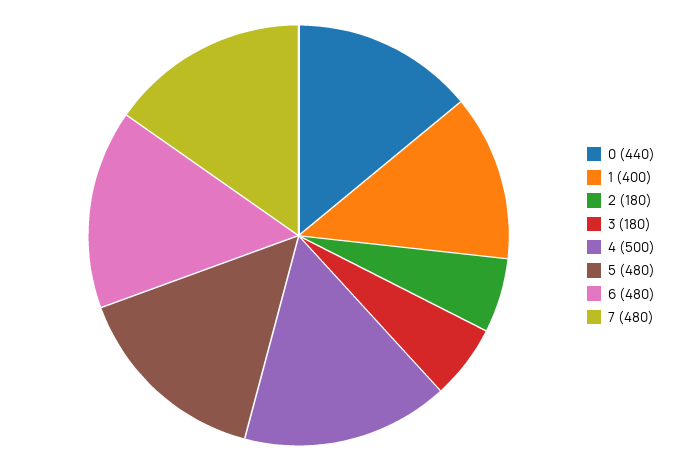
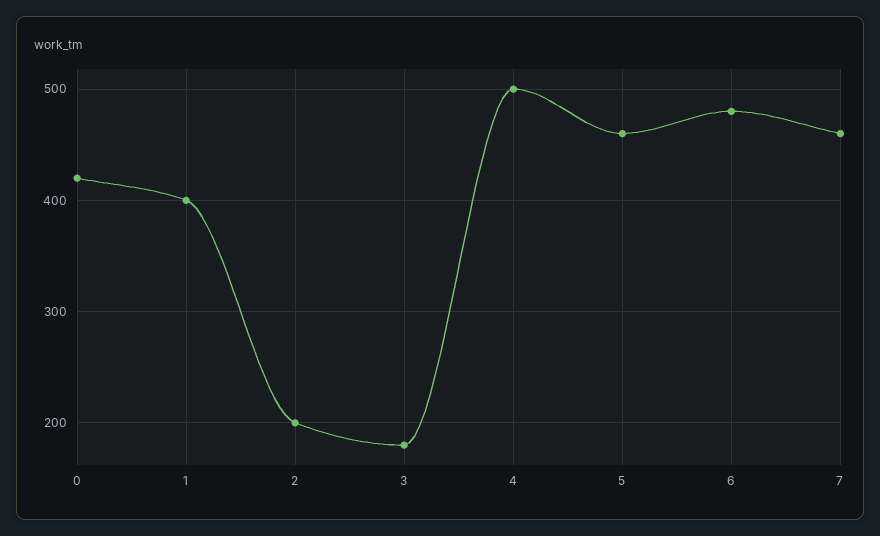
  {
-   "0": 440,
+   "0": 420,
    "1": 400,
-   "2": 180,
+   "2": 200,
    "3": 180,
    "4": 500,
-   "5": 480,
+   "5": 460,
    "6": 480,
-   "7": 480
+   "7": 460
  }

